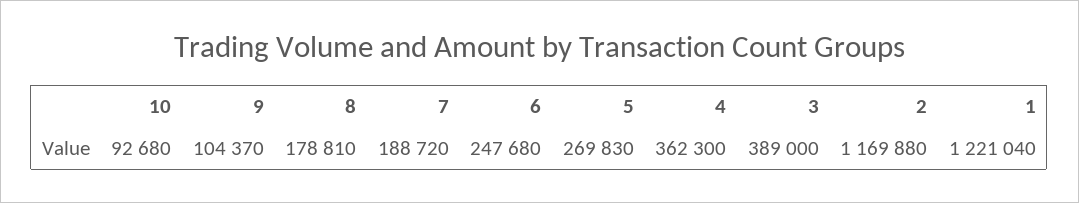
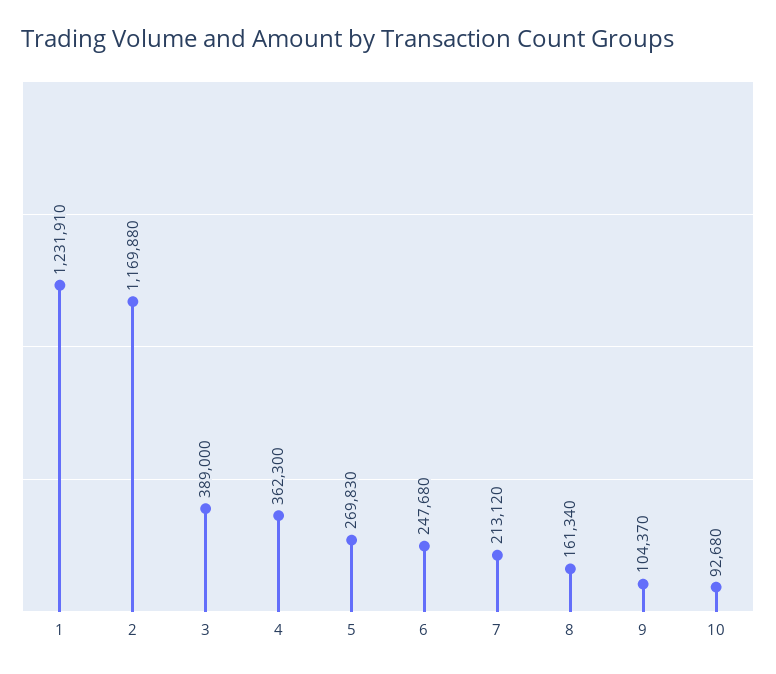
  {
    "10": 92680,
    "9": 104370,
-   "8": 178810,
+   "8": 161340,
-   "7": 188720,
+   "7": 213120,
    "6": 247680,
    "5": 269830,
    "4": 362300,
    "3": 389000,
    "2": 1169880,
-   "1": 1221040
+   "1": 1231910
  }

